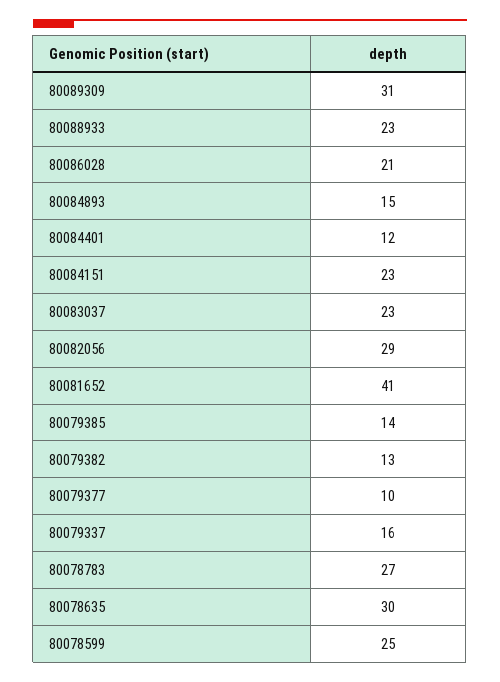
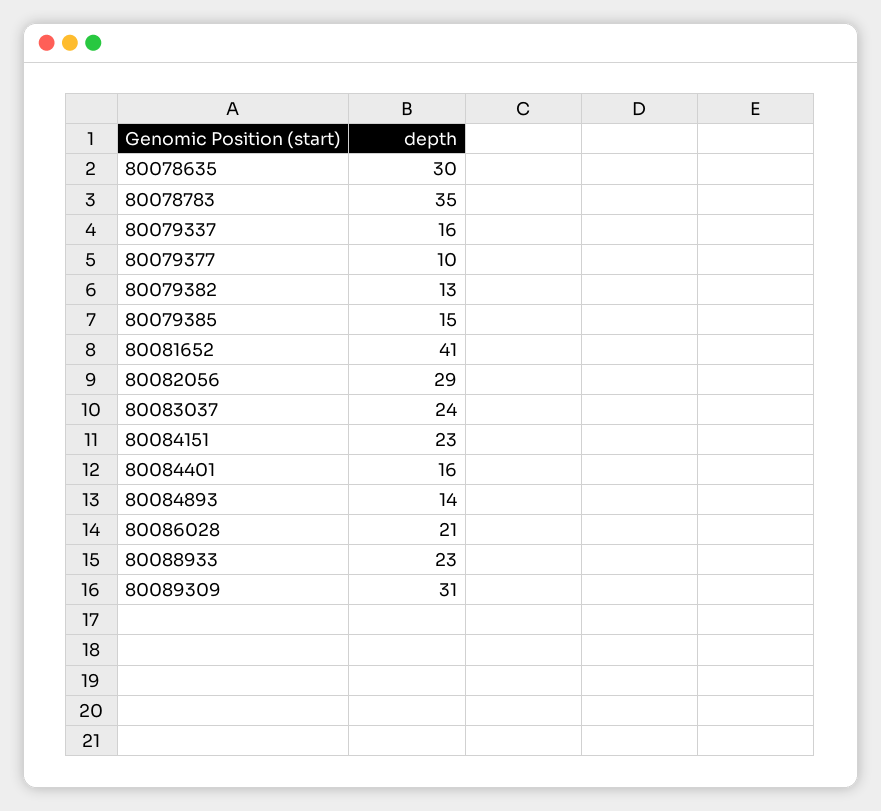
  {
    "80089309": 31,
    "80088933": 23,
    "80086028": 21,
-   "80084893": 15,
+   "80084893": 14,
-   "80084401": 12,
+   "80084401": 16,
    "80084151": 23,
-   "80083037": 23,
+   "80083037": 24,
    "80082056": 29,
    "80081652": 41,
-   "80079385": 14,
+   "80079385": 15,
    "80079382": 13,
    "80079377": 10,
    "80079337": 16,
-   "80078783": 27,
+   "80078783": 35,
-   "80078635": 30,
+   "80078635": 30
-   "80078599": 25
  }

